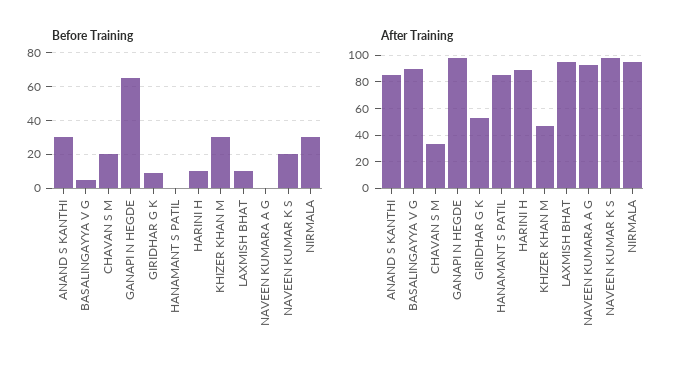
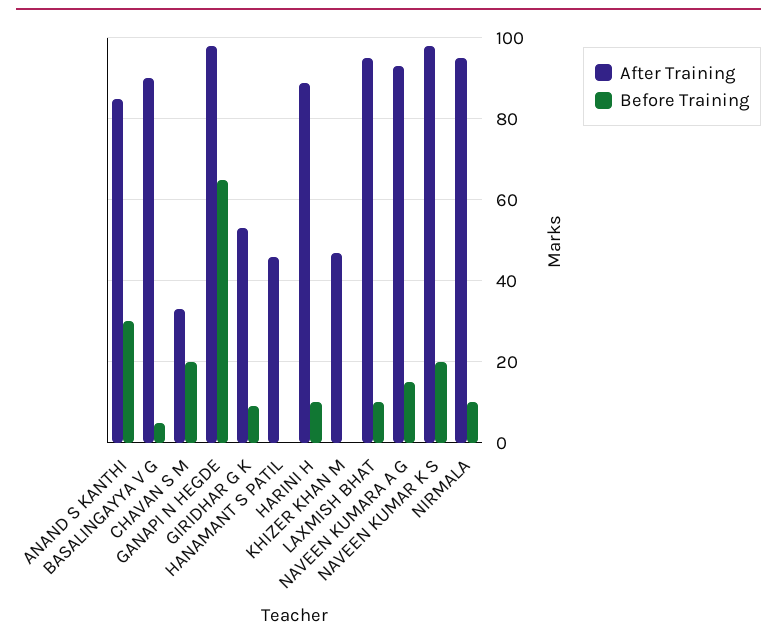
  {
    "Before Training": {
      "ANAND S KANTHI": 30,
      "BASALINGAYYA V G": 5,
      "CHAVAN S M": 20,
      "GANAPI N HEGDE": 65,
      "GIRIDHAR G K": 10,
      "HANAMANT S PATIL": 0,
      "HARINI H": 10,
-     "KHIZER KHAN M": 30,
+     "KHIZER KHAN M": 0,
      "LAXMISH BHAT": 10,
-     "NAVEEN KUMARA A G": 0,
+     "NAVEEN KUMARA A G": 15,
      "NAVEEN KUMAR K S": 20,
-     "NIRMALA": 30
+     "NIRMALA": 10
    },
    "After Training": {
      "ANAND S KANTHI": 85,
      "BASALINGAYYA V G": 90,
      "CHAVAN S M": 35,
      "GANAPI N HEGDE": 100,
      "GIRIDHAR G K": 55,
-     "HANAMANT S PATIL": 85,
+     "HANAMANT S PATIL": 45,
      "HARINI H": 90,
      "KHIZER KHAN M": 45,
      "LAXMISH BHAT": 95,
      "NAVEEN KUMARA A G": 95,
      "NAVEEN KUMAR K S": 100,
      "NIRMALA": 95
    }
  }

